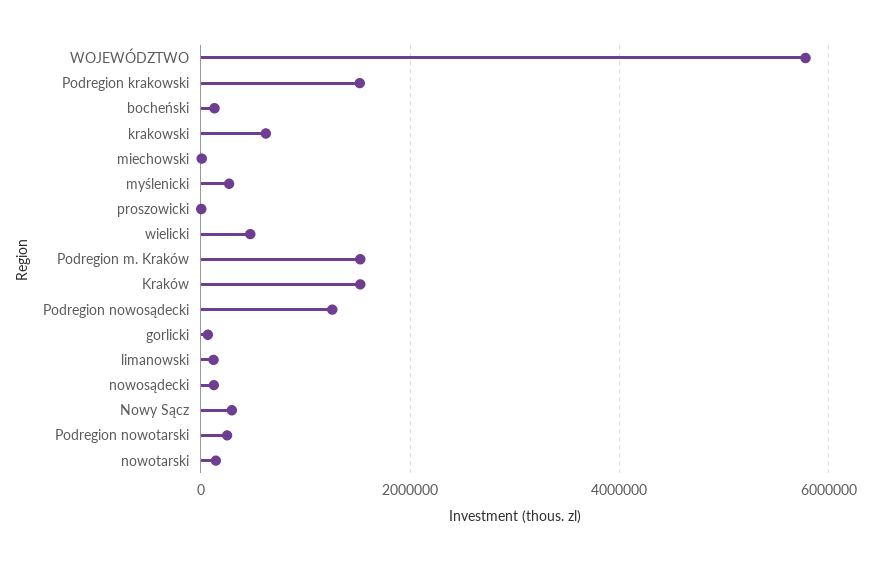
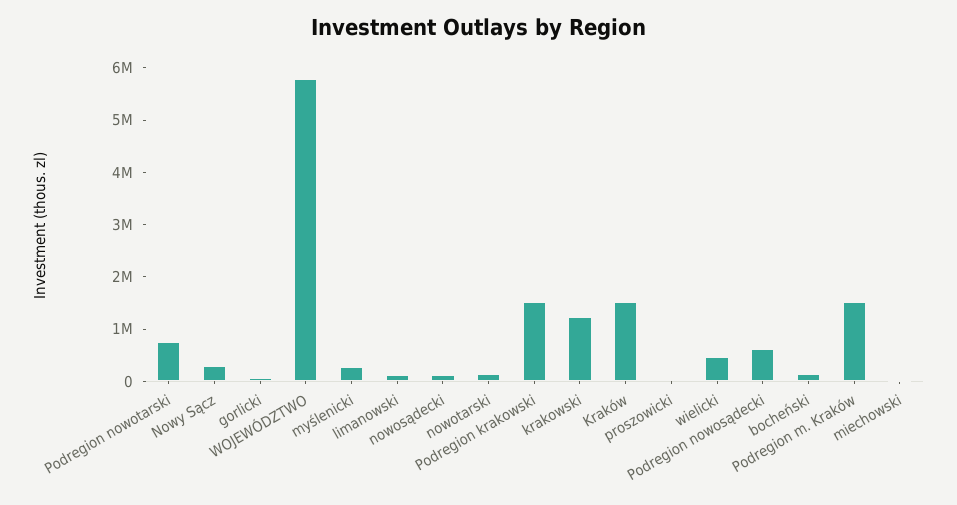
  {
    "WOJEWÓDZTWO": 5800000,
    "Podregion krakowski": 1600000,
    "bocheński": 200000,
-   "krakowski": 600000,
+   "krakowski": 1200000,
    "miechowski": 0,
    "myślenicki": 200000,
    "proszowicki": 0,
    "wielicki": 400000,
    "Podregion m. Kraków": 1600000,
    "Kraków": 1600000,
-   "Podregion nowosądecki": 1200000,
+   "Podregion nowosądecki": 600000,
    "gorlicki": 0,
    "limanowski": 200000,
    "nowosądecki": 200000,
    "Nowy Sącz": 200000,
-   "Podregion nowotarski": 200000,
+   "Podregion nowotarski": 800000,
    "nowotarski": 200000
  }

